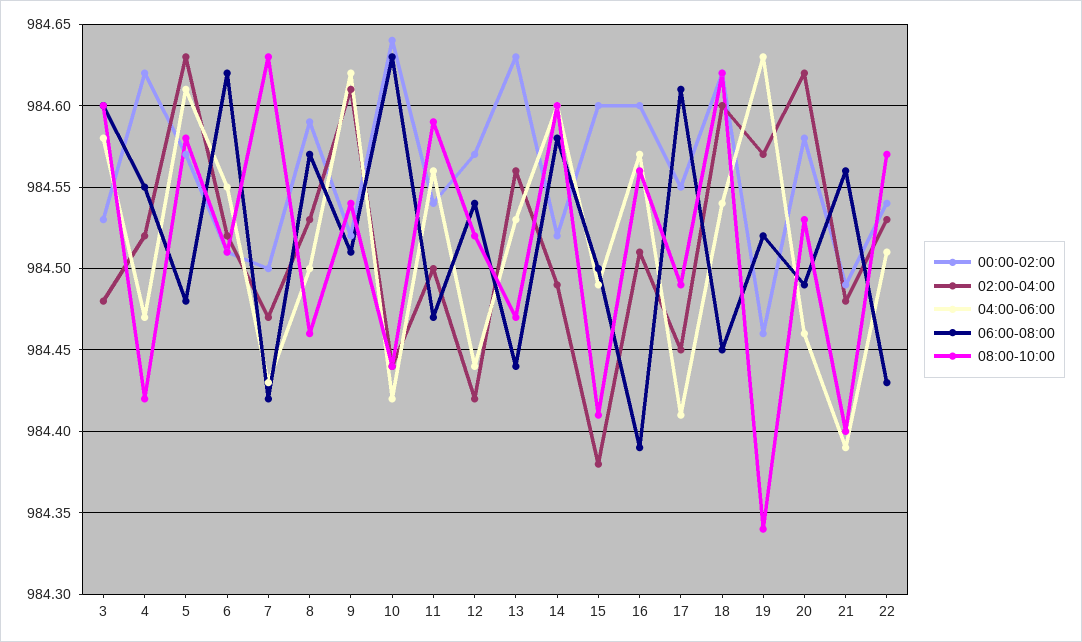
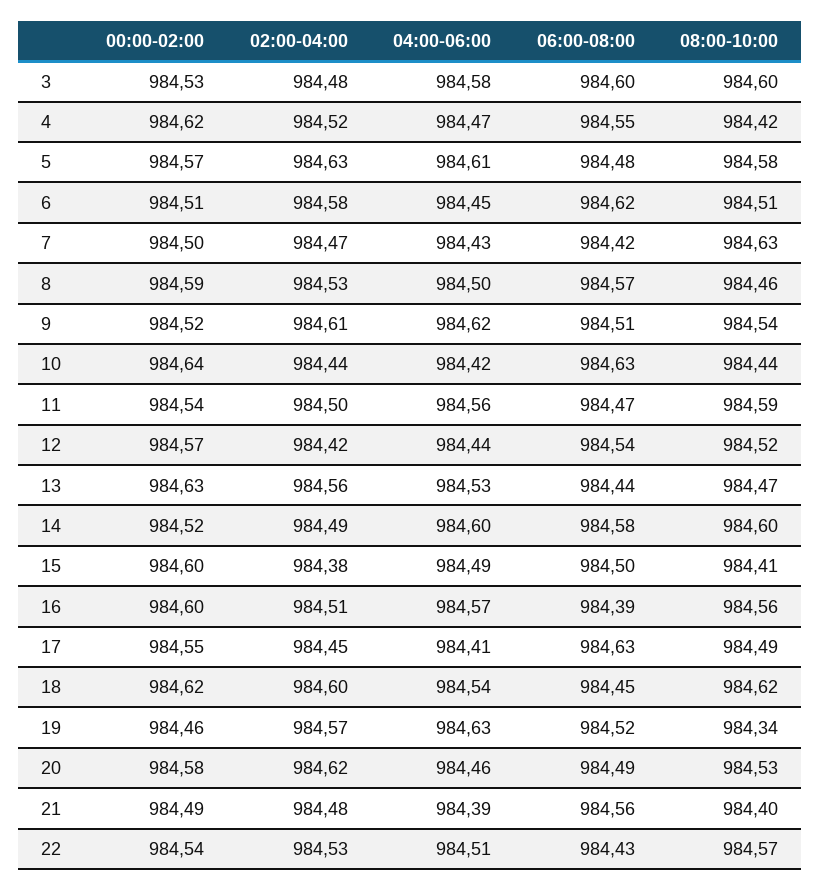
  {
    "00:00-02:00": {
      "3": 984.53,
      "4": 984.62,
      "5": 984.57,
      "6": 984.51,
      "7": 984.5,
      "8": 984.59,
      "9": 984.52,
      "10": 984.64,
      "11": 984.54,
      "12": 984.57,
      "13": 984.63,
      "14": 984.52,
      "15": 984.6,
      "16": 984.6,
      "17": 984.55,
      "18": 984.62,
      "19": 984.46,
      "20": 984.58,
      "21": 984.49,
      "22": 984.54
    },
    "02:00-04:00": {
      "3": 984.48,
      "4": 984.52,
      "5": 984.63,
-     "6": 984.52,
+     "6": 984.58,
      "7": 984.47,
      "8": 984.53,
      "9": 984.61,
      "10": 984.44,
      "11": 984.5,
      "12": 984.42,
      "13": 984.56,
      "14": 984.49,
      "15": 984.38,
      "16": 984.51,
      "17": 984.45,
      "18": 984.6,
      "19": 984.57,
      "20": 984.62,
      "21": 984.48,
      "22": 984.53
    },
    "04:00-06:00": {
      "3": 984.58,
      "4": 984.47,
      "5": 984.61,
-     "6": 984.55,
+     "6": 984.45,
      "7": 984.43,
      "8": 984.5,
      "9": 984.62,
      "10": 984.42,
      "11": 984.56,
      "12": 984.44,
      "13": 984.53,
      "14": 984.6,
      "15": 984.49,
      "16": 984.57,
      "17": 984.41,
      "18": 984.54,
      "19": 984.63,
      "20": 984.46,
      "21": 984.39,
      "22": 984.51
    },
    "06:00-08:00": {
      "3": 984.6,
      "4": 984.55,
      "5": 984.48,
      "6": 984.62,
      "7": 984.42,
      "8": 984.57,
      "9": 984.51,
      "10": 984.63,
      "11": 984.47,
      "12": 984.54,
      "13": 984.44,
      "14": 984.58,
      "15": 984.5,
      "16": 984.39,
-     "17": 984.61,
+     "17": 984.63,
      "18": 984.45,
      "19": 984.52,
      "20": 984.49,
      "21": 984.56,
      "22": 984.43
    },
    "08:00-10:00": {
      "3": 984.6,
      "4": 984.42,
      "5": 984.58,
      "6": 984.51,
      "7": 984.63,
      "8": 984.46,
      "9": 984.54,
      "10": 984.44,
      "11": 984.59,
      "12": 984.52,
      "13": 984.47,
      "14": 984.6,
      "15": 984.41,
      "16": 984.56,
      "17": 984.49,
      "18": 984.62,
      "19": 984.34,
      "20": 984.53,
      "21": 984.4,
      "22": 984.57
    }
  }

